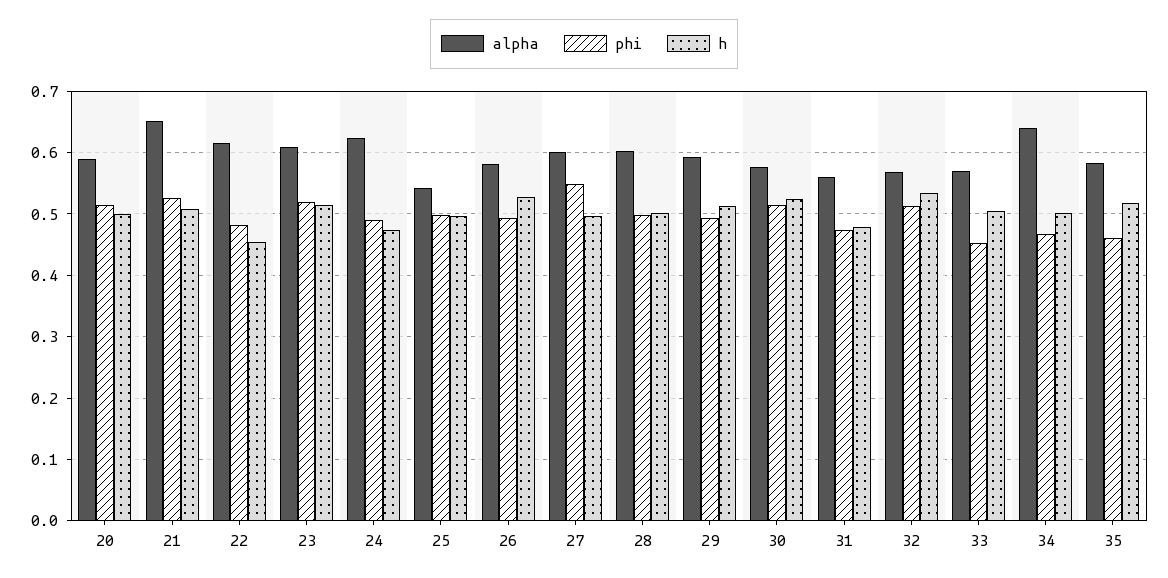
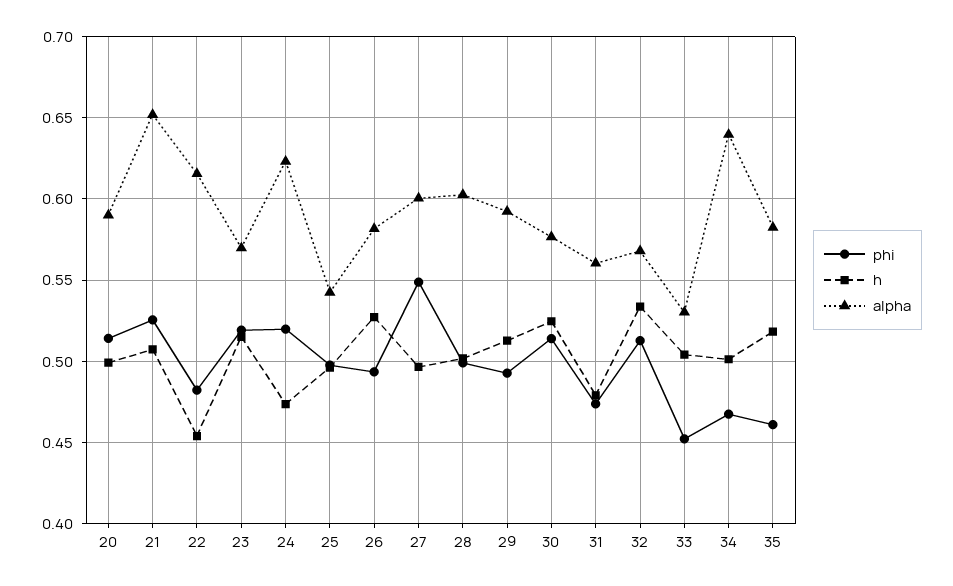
  {
    "alpha": {
      "20": 0.59,
      "21": 0.65,
      "22": 0.615,
-     "23": 0.61,
+     "23": 0.57,
      "24": 0.625,
      "25": 0.54,
      "26": 0.58,
      "27": 0.6,
      "28": 0.605,
      "29": 0.59,
      "30": 0.575,
      "31": 0.56,
      "32": 0.57,
-     "33": 0.57,
+     "33": 0.53,
      "34": 0.64,
      "35": 0.58
    },
    "phi": {
      "20": 0.515,
      "21": 0.525,
      "22": 0.48,
      "23": 0.52,
-     "24": 0.49,
+     "24": 0.52,
      "25": 0.5,
      "26": 0.495,
      "27": 0.55,
      "28": 0.5,
      "29": 0.495,
      "30": 0.515,
      "31": 0.475,
      "32": 0.515,
      "33": 0.45,
      "34": 0.465,
      "35": 0.46
    },
    "h": {
      "20": 0.5,
      "21": 0.505,
      "22": 0.455,
      "23": 0.515,
      "24": 0.475,
      "25": 0.495,
      "26": 0.525,
      "27": 0.495,
      "28": 0.5,
      "29": 0.515,
      "30": 0.525,
      "31": 0.48,
      "32": 0.535,
      "33": 0.505,
      "34": 0.5,
      "35": 0.52
    }
  }

